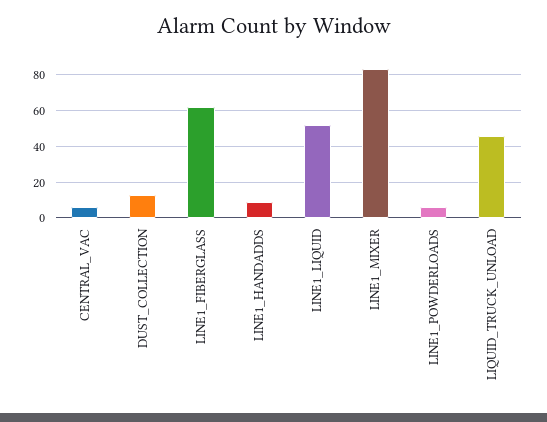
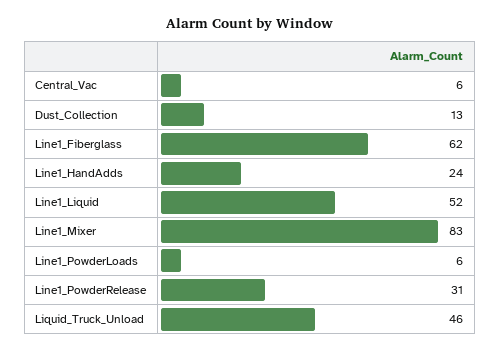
  {
    "CENTRAL_VAC": 6,
    "DUST_COLLECTION": 13,
    "LINE1_FIBERGLASS": 62,
-   "LINE1_HANDADDS": 10,
+   "LINE1_HANDADDS": 24,
    "LINE1_LIQUID": 52,
    "LINE1_MIXER": 83,
    "LINE1_POWDERLOADS": 6,
-   "LIQUID_TRUCK_UNLOAD": 46
+   "LIQUID_TRUCK_UNLOAD": 46,
+   "Line1_PowderRelease": 31
  }

